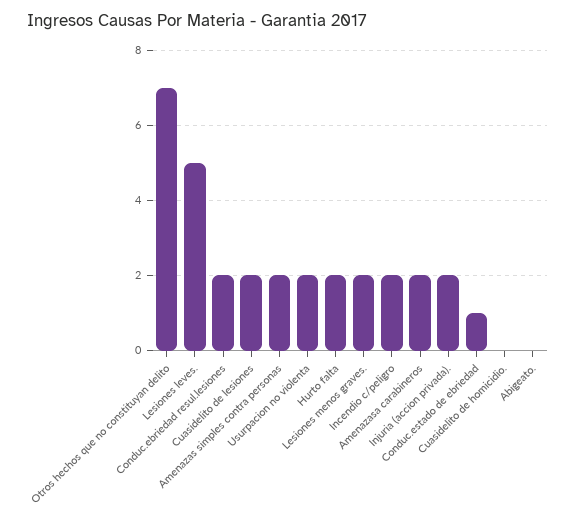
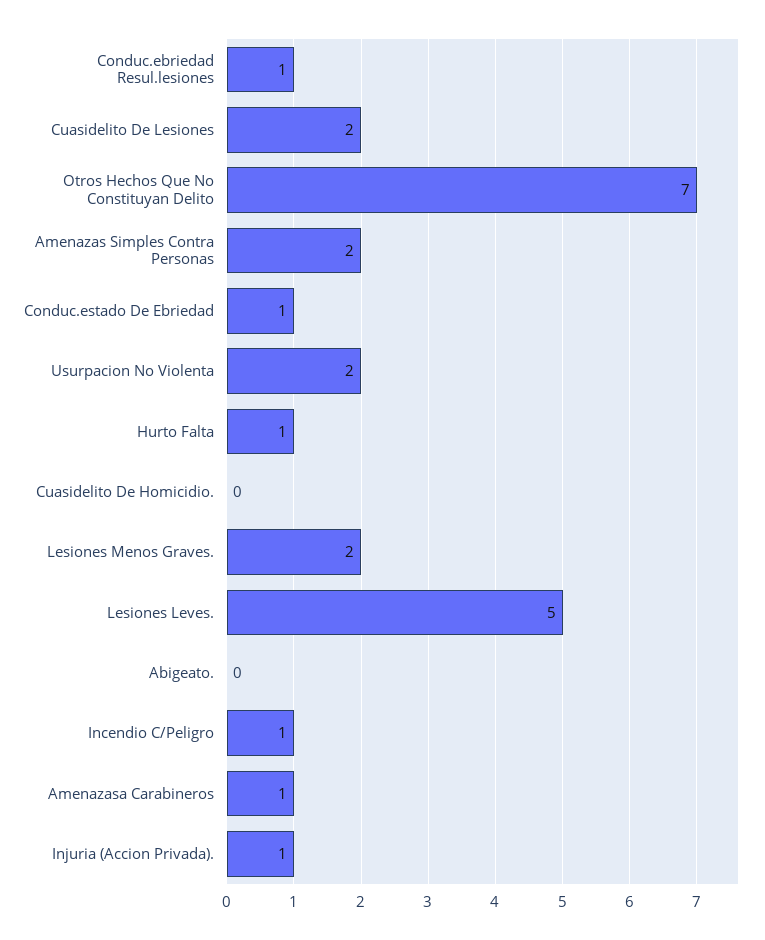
  {
    "Otros hechos que no constituyan delito": 7,
    "Lesiones leves.": 5,
-   "Conduc.ebriedad resul.lesiones": 2,
+   "Conduc.ebriedad resul.lesiones": 1,
    "Cuasidelito de lesiones": 2,
    "Amenazas simples contra personas": 2,
    "Usurpacion no violenta": 2,
-   "Hurto falta": 2,
+   "Hurto falta": 1,
    "Lesiones menos graves.": 2,
-   "Incendio c/peligro": 2,
+   "Incendio c/peligro": 1,
-   "Amenazasa carabineros": 2,
+   "Amenazasa carabineros": 1,
-   "Injuria (accion privada).": 2,
+   "Injuria (accion privada).": 1,
    "Conduc.estado de ebriedad": 1,
    "Cuasidelito de homicidio.": 0,
    "Abigeato.": 0
  }

